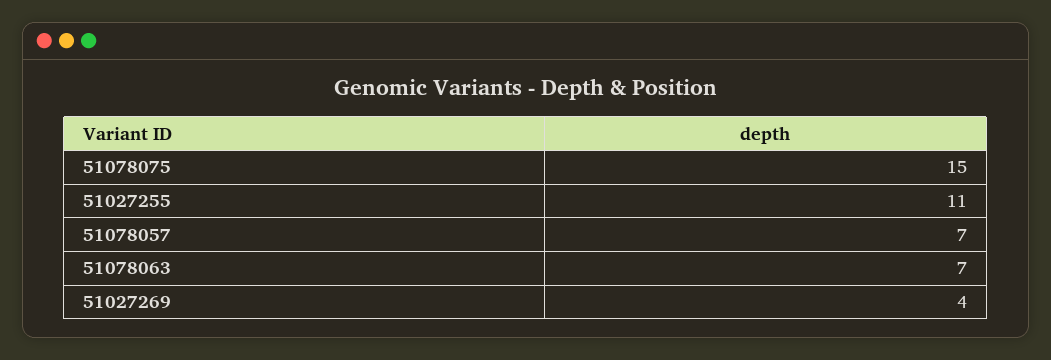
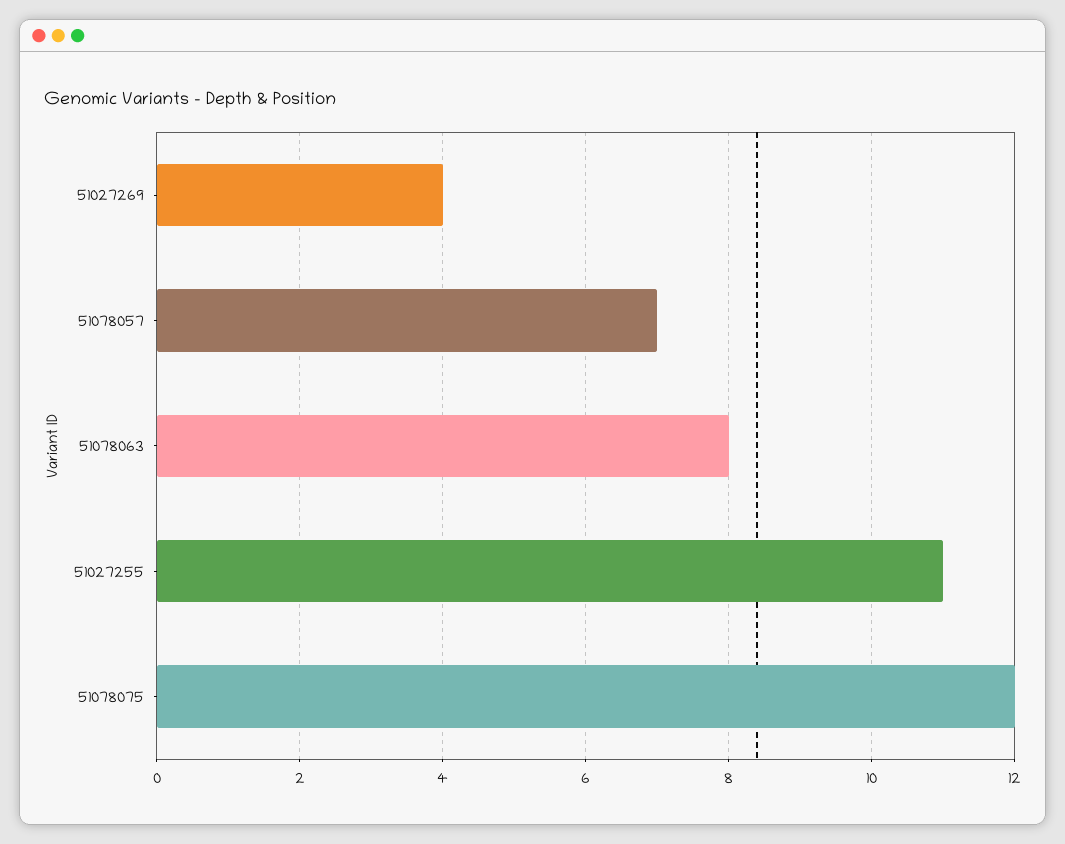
  {
-   "51078075": 15,
+   "51078075": 12,
    "51027255": 11,
    "51078057": 7,
-   "51078063": 7,
+   "51078063": 8,
    "51027269": 4
  }

